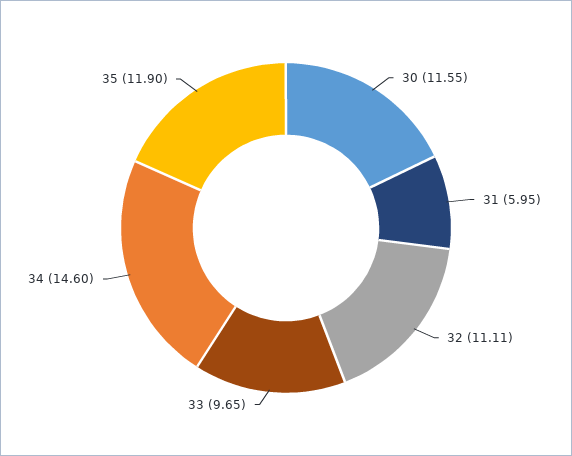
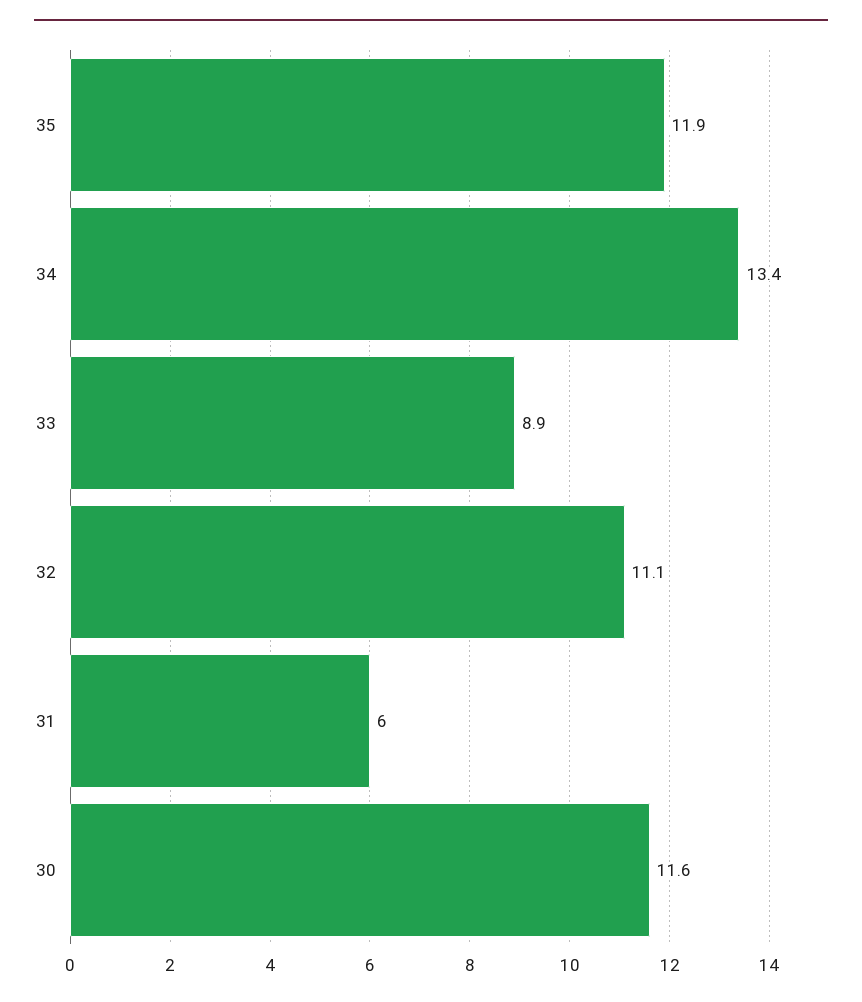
  {
    "30": 11.55,
    "31": 5.95,
    "32": 11.11,
-   "33": 9.65,
+   "33": 8.9,
-   "34": 14.6,
+   "34": 13.4,
    "35": 11.9
  }

